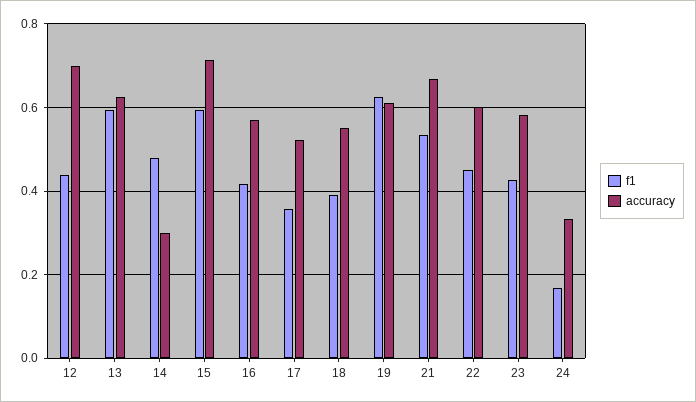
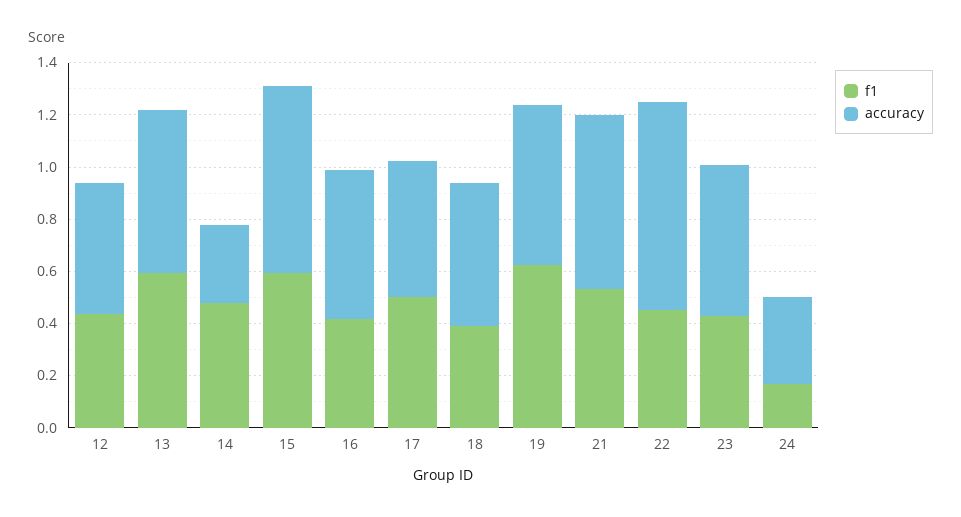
  {
    "f1": {
      "12": 0.44,
      "13": 0.6,
      "14": 0.48,
      "15": 0.6,
      "16": 0.42,
-     "17": 0.36,
+     "17": 0.5,
      "18": 0.4,
      "19": 0.62,
      "21": 0.54,
      "22": 0.46,
      "23": 0.42,
      "24": 0.16
    },
    "accuracy": {
-     "12": 0.7,
+     "12": 0.5,
      "13": 0.62,
      "14": 0.3,
      "15": 0.72,
      "16": 0.58,
      "17": 0.52,
      "18": 0.56,
      "19": 0.62,
      "21": 0.66,
-     "22": 0.6,
+     "22": 0.8,
      "23": 0.58,
      "24": 0.34
    }
  }

